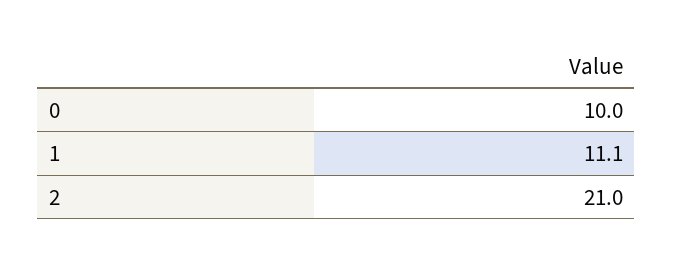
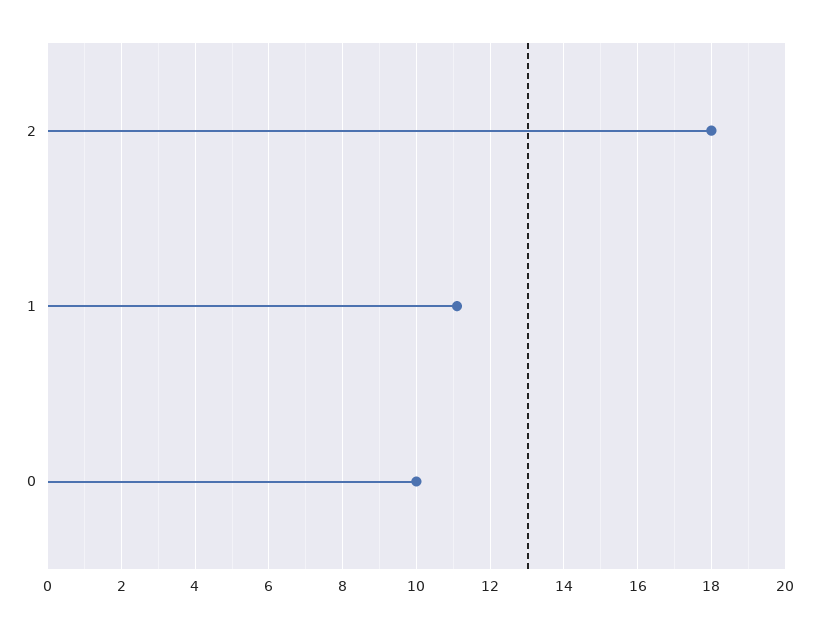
  {
    "0": 10,
    "1": 11.1,
-   "2": 21
+   "2": 18
  }

